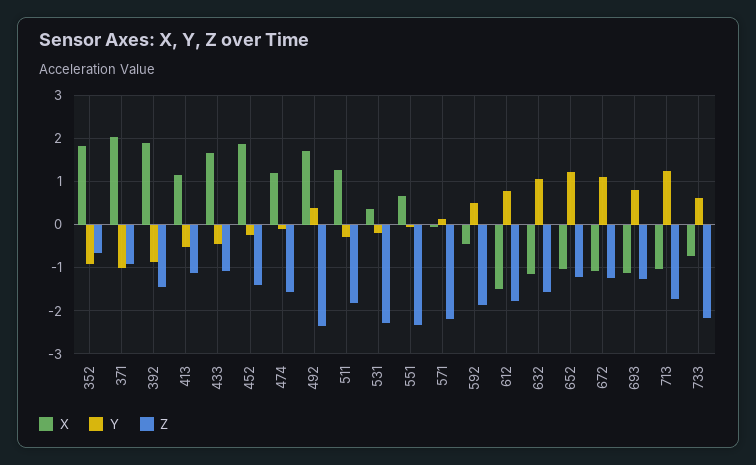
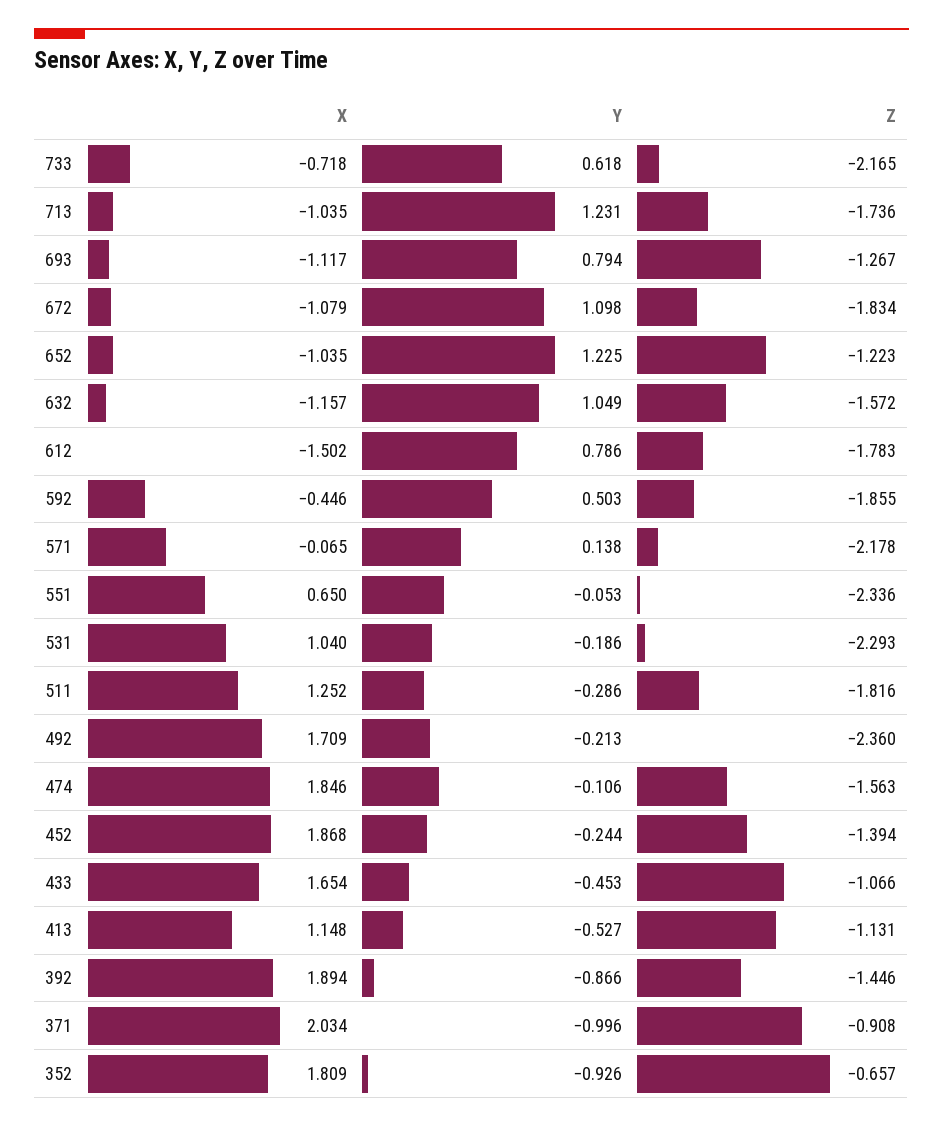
  {
    "X": {
      "352": 1.809,
      "371": 2.034,
      "392": 1.894,
      "413": 1.148,
      "433": 1.654,
      "452": 1.868,
-     "474": 1.2,
+     "474": 1.846,
      "492": 1.709,
      "511": 1.252,
-     "531": 0.4,
+     "531": 1.04,
      "551": 0.65,
      "571": -0.065,
      "592": -0.446,
      "612": -1.502,
      "632": -1.157,
      "652": -1.035,
      "672": -1.079,
      "693": -1.117,
      "713": -1.035,
      "733": -0.718
    },
    "Y": {
      "352": -0.926,
      "371": -0.996,
      "392": -0.866,
      "413": -0.527,
      "433": -0.453,
      "452": -0.244,
      "474": -0.106,
-     "492": 0.4,
+     "492": -0.213,
      "511": -0.286,
      "531": -0.186,
      "551": -0.053,
      "571": 0.138,
      "592": 0.503,
      "612": 0.786,
      "632": 1.049,
      "652": 1.225,
      "672": 1.098,
      "693": 0.794,
      "713": 1.231,
      "733": 0.618
    },
    "Z": {
      "352": -0.657,
      "371": -0.908,
      "392": -1.446,
      "413": -1.131,
      "433": -1.066,
      "452": -1.394,
      "474": -1.563,
      "492": -2.36,
      "511": -1.816,
      "531": -2.293,
      "551": -2.336,
      "571": -2.178,
      "592": -1.855,
      "612": -1.783,
      "632": -1.572,
      "652": -1.223,
-     "672": -1.2,
+     "672": -1.834,
      "693": -1.267,
      "713": -1.736,
      "733": -2.165
    }
  }

